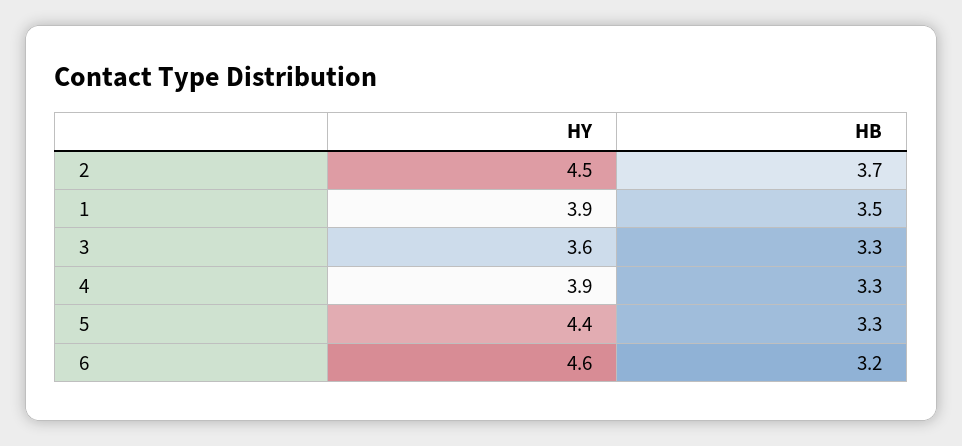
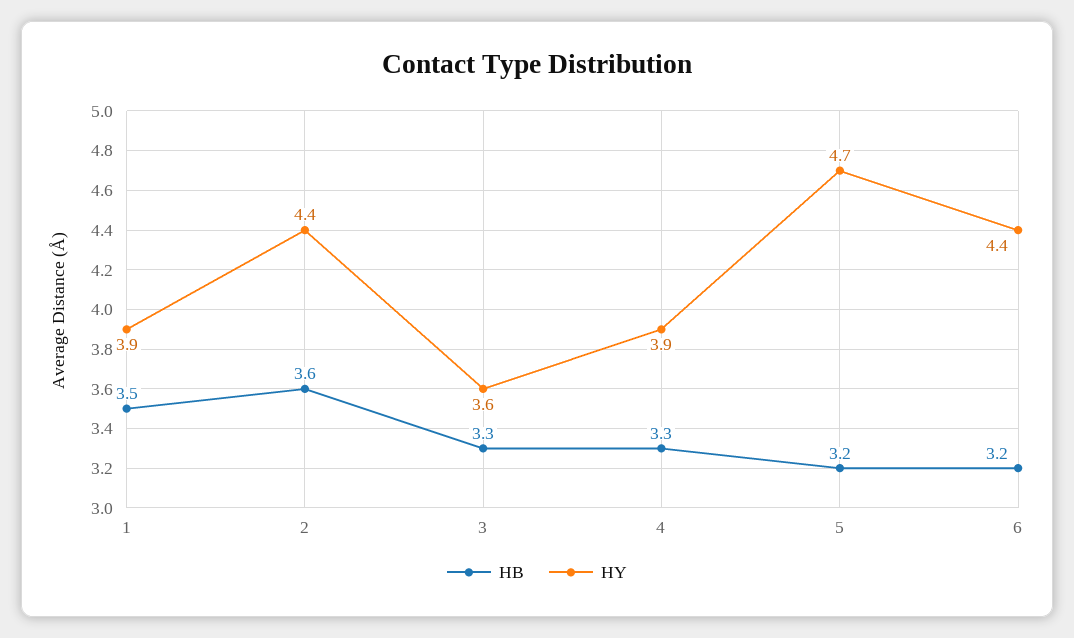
  {
    "HY": {
-     "2": 4.5,
+     "2": 4.4,
      "1": 3.9,
      "3": 3.6,
      "4": 3.9,
-     "5": 4.4,
+     "5": 4.7,
-     "6": 4.6
+     "6": 4.4
    },
    "HB": {
-     "2": 3.7,
+     "2": 3.6,
      "1": 3.5,
      "3": 3.3,
      "4": 3.3,
-     "5": 3.3,
+     "5": 3.2,
      "6": 3.2
    }
  }

